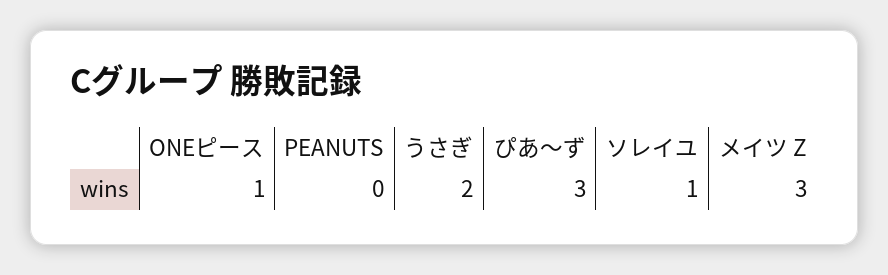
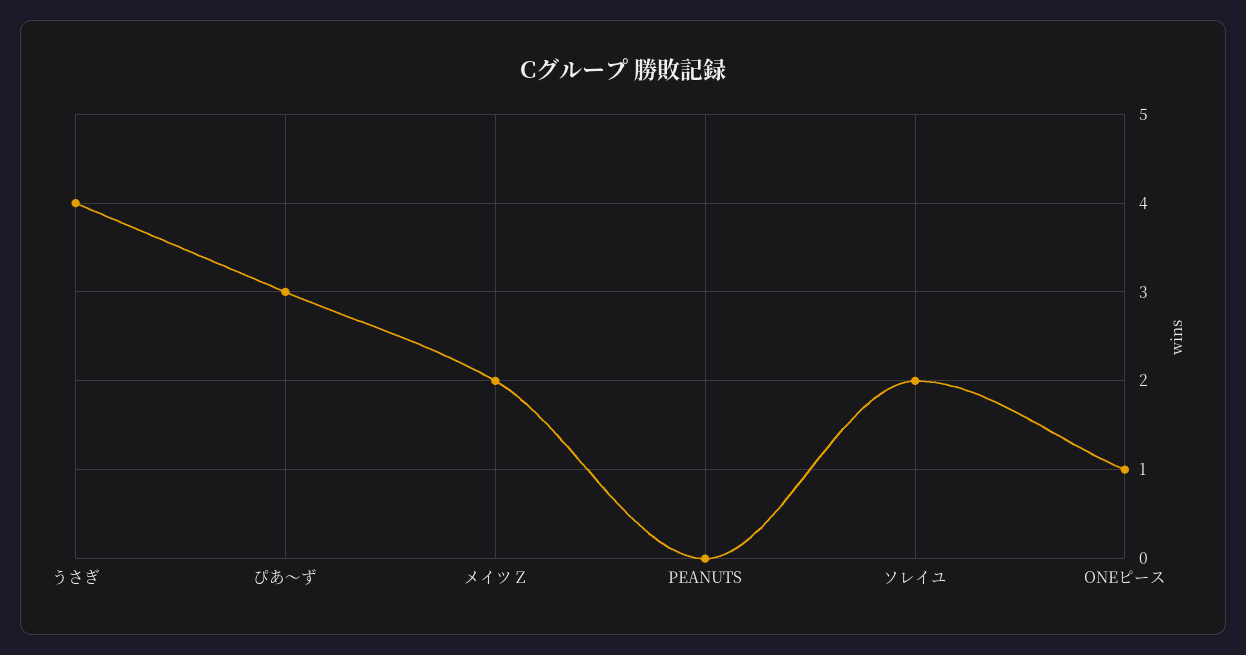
  {
    "ONEピース": 1,
    "PEANUTS": 0,
-   "うさぎ": 2,
+   "うさぎ": 4,
    "ぴあ〜ず": 3,
-   "ソレイユ": 1,
+   "ソレイユ": 2,
-   "メイツ Z": 3
+   "メイツ Z": 2
  }

